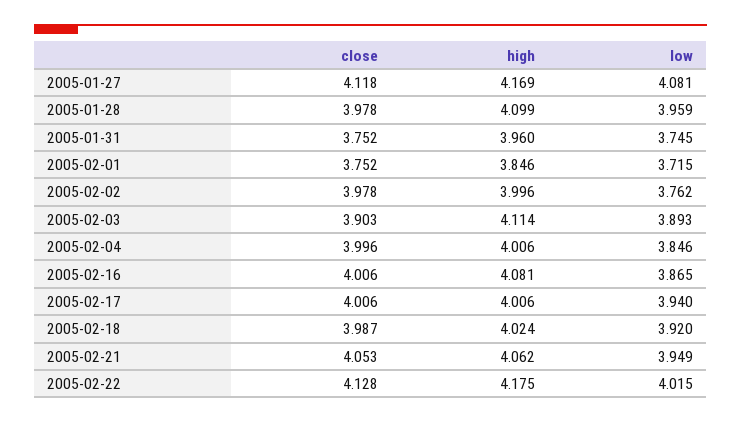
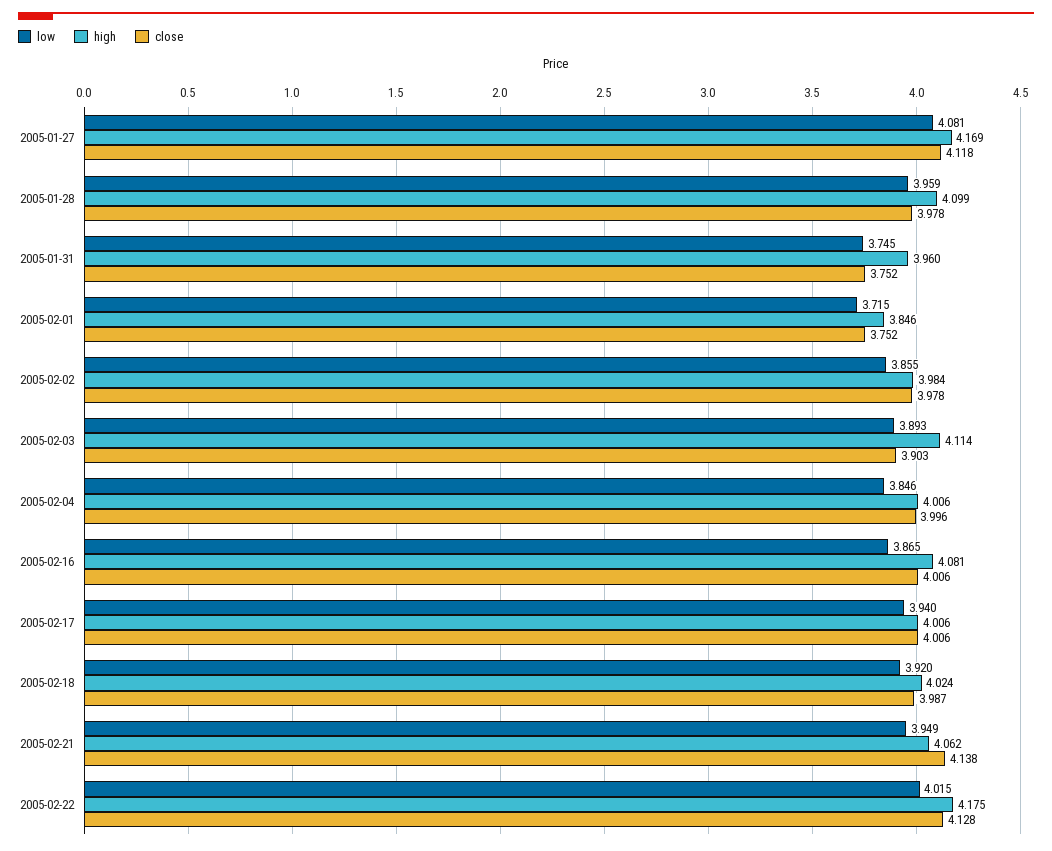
  {
    "close": {
      "2005-01-27": 4.118,
      "2005-01-28": 3.978,
      "2005-01-31": 3.752,
      "2005-02-01": 3.752,
      "2005-02-02": 3.978,
      "2005-02-03": 3.903,
      "2005-02-04": 3.996,
      "2005-02-16": 4.006,
      "2005-02-17": 4.006,
      "2005-02-18": 3.987,
-     "2005-02-21": 4.053,
+     "2005-02-21": 4.138,
      "2005-02-22": 4.128
    },
    "high": {
      "2005-01-27": 4.169,
      "2005-01-28": 4.099,
      "2005-01-31": 3.96,
      "2005-02-01": 3.846,
-     "2005-02-02": 3.996,
+     "2005-02-02": 3.984,
      "2005-02-03": 4.114,
      "2005-02-04": 4.006,
      "2005-02-16": 4.081,
      "2005-02-17": 4.006,
      "2005-02-18": 4.024,
      "2005-02-21": 4.062,
      "2005-02-22": 4.175
    },
    "low": {
      "2005-01-27": 4.081,
      "2005-01-28": 3.959,
      "2005-01-31": 3.745,
      "2005-02-01": 3.715,
-     "2005-02-02": 3.762,
+     "2005-02-02": 3.855,
      "2005-02-03": 3.893,
      "2005-02-04": 3.846,
      "2005-02-16": 3.865,
      "2005-02-17": 3.94,
      "2005-02-18": 3.92,
      "2005-02-21": 3.949,
      "2005-02-22": 4.015
    }
  }

